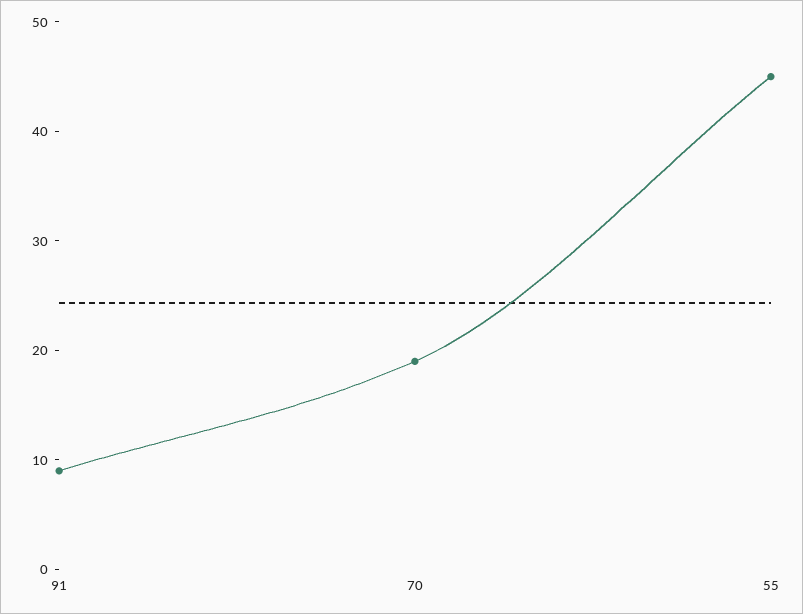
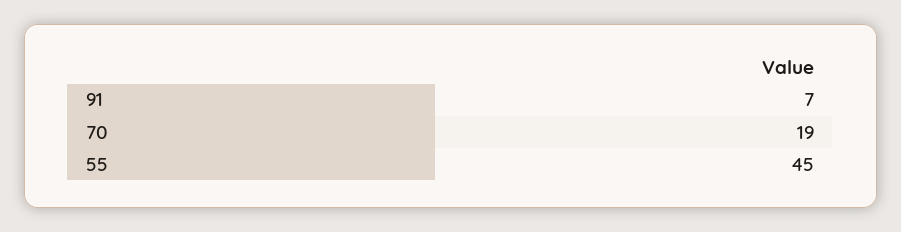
  {
-   "91": 9,
+   "91": 7,
    "70": 19,
    "55": 45
  }

